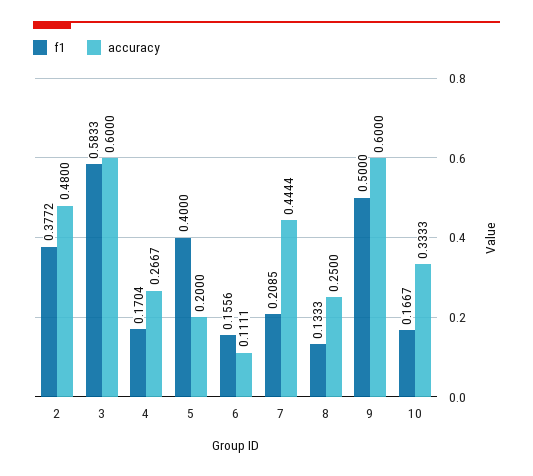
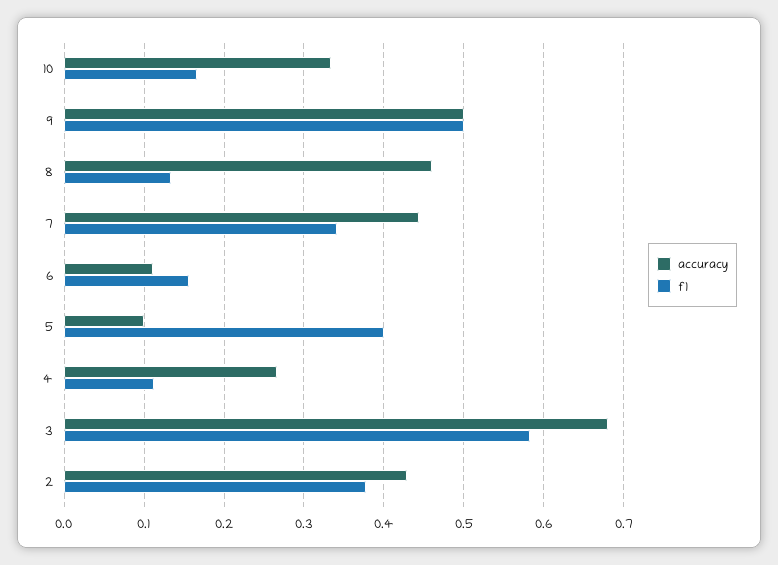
  {
    "f1": {
      "2": 0.3772,
      "3": 0.5833,
-     "4": 0.1704,
+     "4": 0.11,
      "5": 0.4,
      "6": 0.1556,
-     "7": 0.2085,
+     "7": 0.34,
      "8": 0.1333,
      "9": 0.5,
      "10": 0.1667
    },
    "accuracy": {
-     "2": 0.48,
+     "2": 0.43,
-     "3": 0.6,
+     "3": 0.68,
      "4": 0.2667,
-     "5": 0.2,
+     "5": 0.1,
      "6": 0.1111,
      "7": 0.4444,
-     "8": 0.25,
+     "8": 0.46,
-     "9": 0.6,
+     "9": 0.5,
      "10": 0.3333
    }
  }

